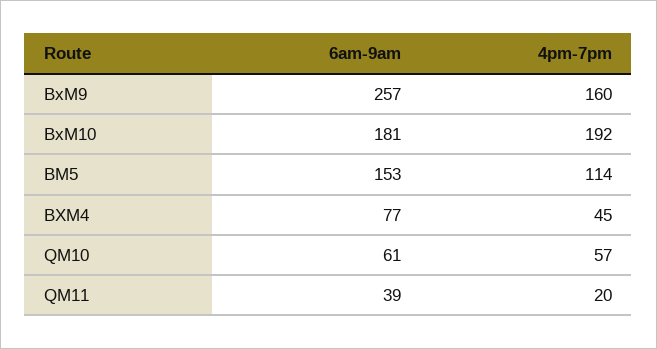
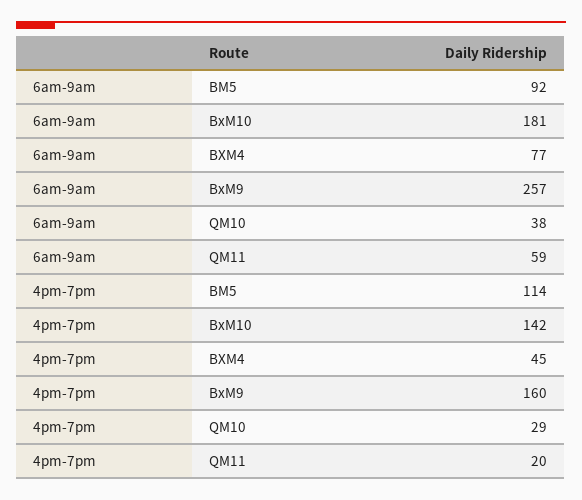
  {
    "6am-9am": {
      "BxM9": 257,
      "BxM10": 181,
-     "BM5": 153,
+     "BM5": 92,
      "BXM4": 77,
-     "QM10": 61,
+     "QM10": 38,
-     "QM11": 39
+     "QM11": 59
    },
    "4pm-7pm": {
      "BxM9": 160,
-     "BxM10": 192,
+     "BxM10": 142,
      "BM5": 114,
      "BXM4": 45,
-     "QM10": 57,
+     "QM10": 29,
      "QM11": 20
    }
  }

